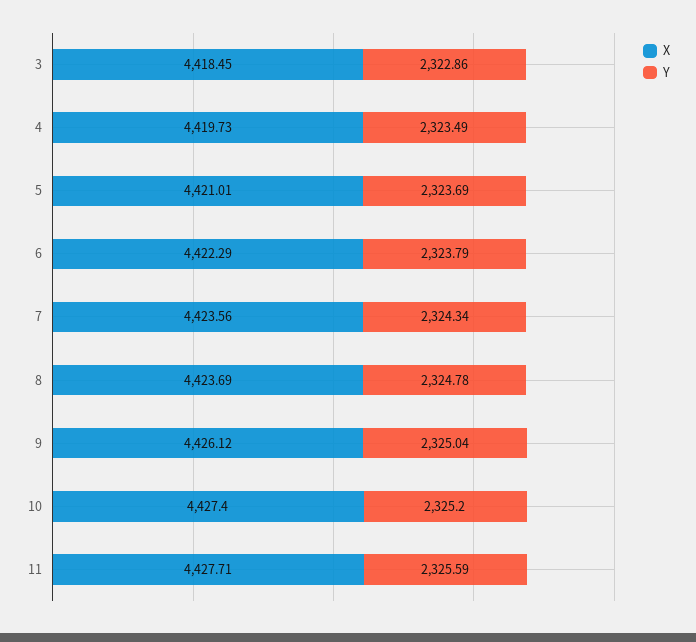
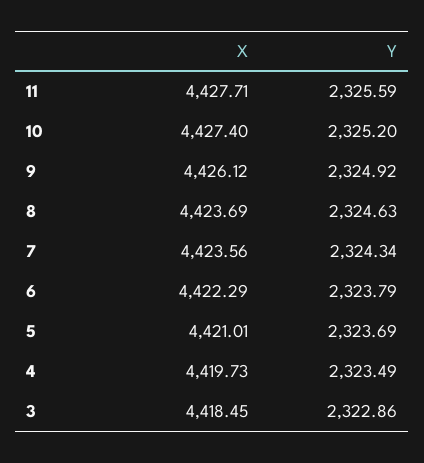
  {
    "X": {
      "3": 4418.45,
      "4": 4419.73,
      "5": 4421.01,
      "6": 4422.29,
      "7": 4423.56,
      "8": 4423.69,
      "9": 4426.12,
      "10": 4427.4,
      "11": 4427.71
    },
    "Y": {
      "3": 2322.86,
      "4": 2323.49,
      "5": 2323.69,
      "6": 2323.79,
      "7": 2324.34,
-     "8": 2324.78,
+     "8": 2324.63,
-     "9": 2325.04,
+     "9": 2324.92,
      "10": 2325.2,
      "11": 2325.59
    }
  }

